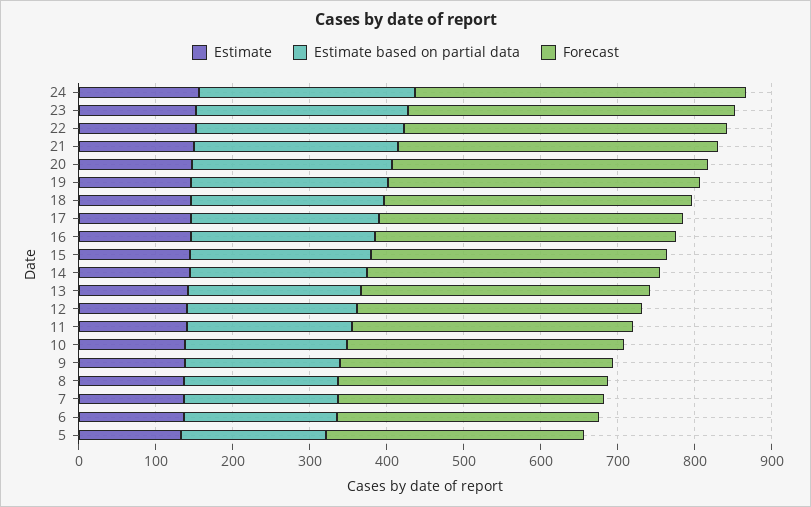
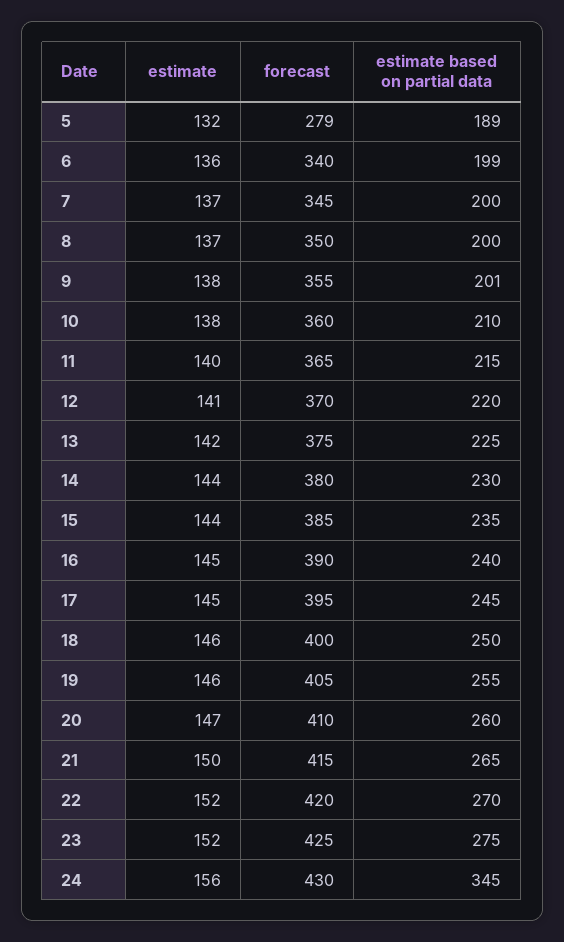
  {
    "Estimate": {
      "24": 156,
      "23": 152,
      "22": 152,
      "21": 150,
      "20": 147,
      "19": 146,
      "18": 146,
      "17": 145,
      "16": 145,
      "15": 144,
      "14": 144,
      "13": 142,
      "12": 141,
      "11": 140,
      "10": 138,
      "9": 138,
      "8": 137,
      "7": 137,
      "6": 136,
      "5": 132
    },
    "Estimate based on partial data": {
-     "24": 280,
+     "24": 345,
      "23": 275,
      "22": 270,
      "21": 265,
      "20": 260,
      "19": 255,
      "18": 250,
      "17": 245,
      "16": 240,
      "15": 235,
      "14": 230,
      "13": 225,
      "12": 220,
      "11": 215,
      "10": 210,
      "9": 201,
      "8": 200,
      "7": 200,
      "6": 199,
      "5": 189
    },
    "Forecast": {
      "24": 430,
      "23": 425,
      "22": 420,
      "21": 415,
      "20": 410,
      "19": 405,
      "18": 400,
      "17": 395,
      "16": 390,
      "15": 385,
      "14": 380,
      "13": 375,
      "12": 370,
      "11": 365,
      "10": 360,
      "9": 355,
      "8": 350,
      "7": 345,
      "6": 340,
-     "5": 340
+     "5": 279
    }
  }

